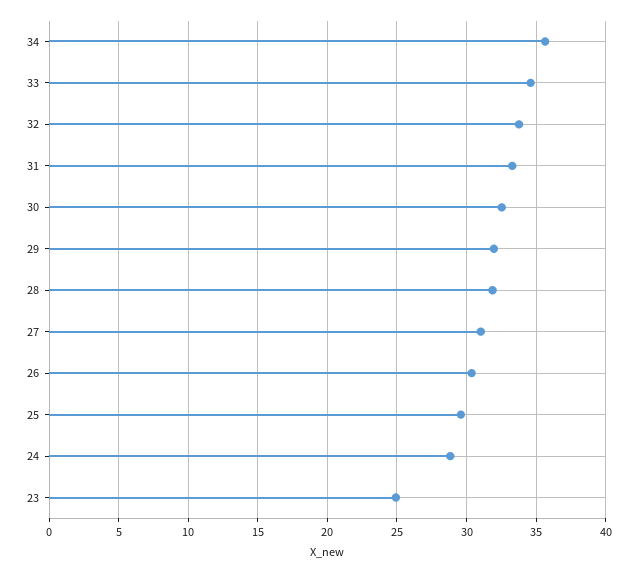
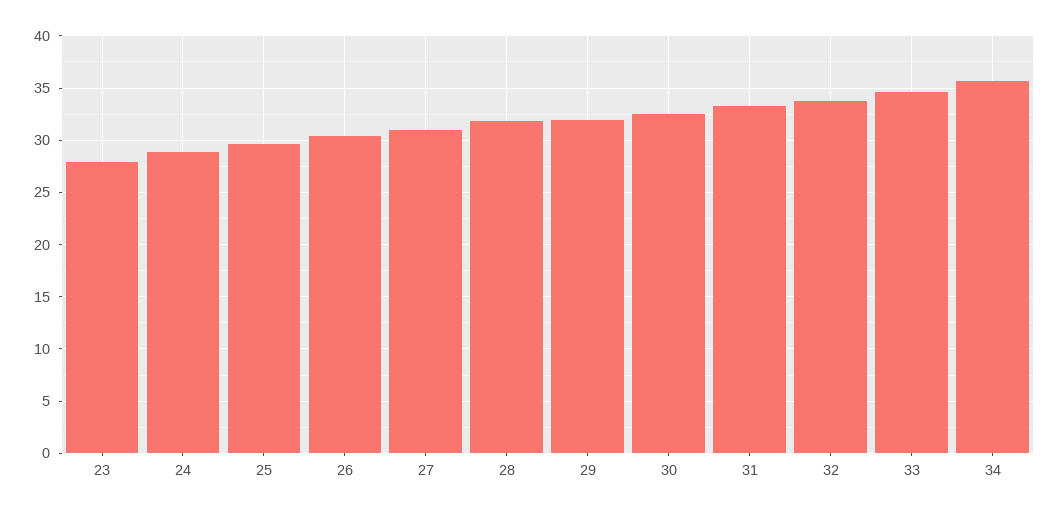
  {
    "34": 35.5,
    "33": 34.5,
    "32": 34,
    "31": 33.5,
    "30": 32.5,
    "29": 32,
    "28": 32,
    "27": 31,
    "26": 30.5,
    "25": 29.5,
    "24": 29,
-   "23": 25
+   "23": 28
  }

